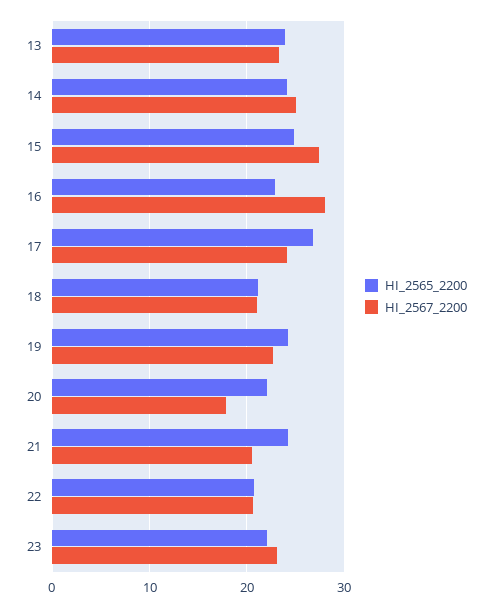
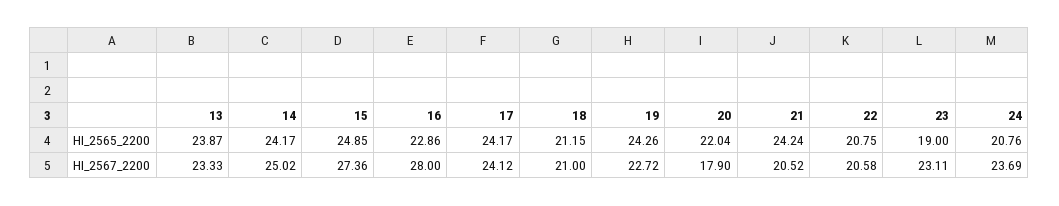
  {
    "HI_2565_2200": {
      "13": 23.87,
      "14": 24.17,
      "15": 24.85,
      "16": 22.86,
-     "17": 27,
+     "17": 24.17,
      "18": 21.15,
      "19": 24.26,
      "20": 22.04,
      "21": 24.24,
      "22": 20.75,
-     "23": 22
+     "23": 19,
+     "24": 20.76
    },
    "HI_2567_2200": {
      "13": 23.33,
      "14": 25.02,
      "15": 27.36,
      "16": 28,
      "17": 24.12,
      "18": 21,
      "19": 22.72,
      "20": 17.9,
      "21": 20.52,
      "22": 20.58,
-     "23": 23.11
+     "23": 23.11,
+     "24": 23.69
    }
  }

